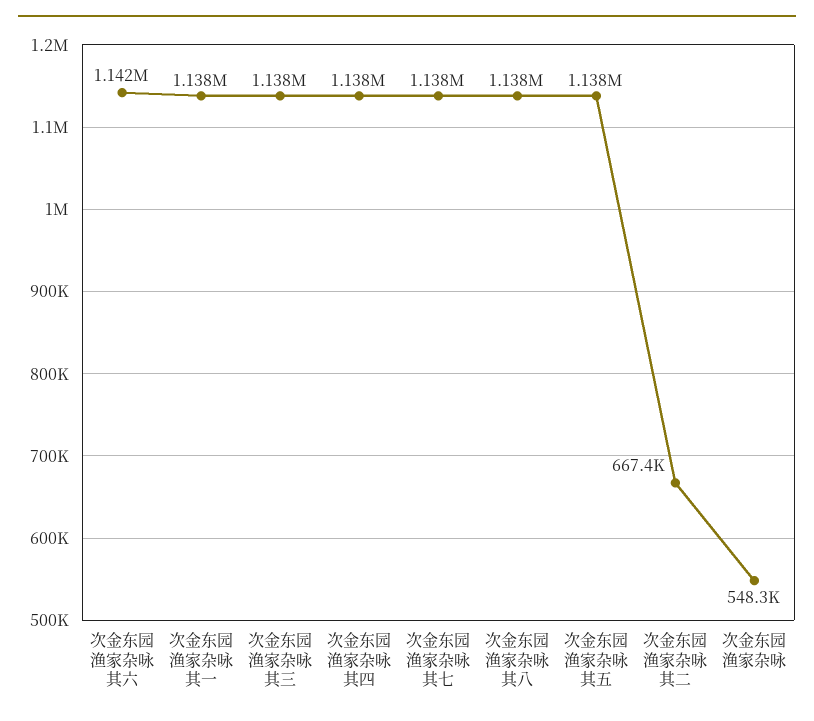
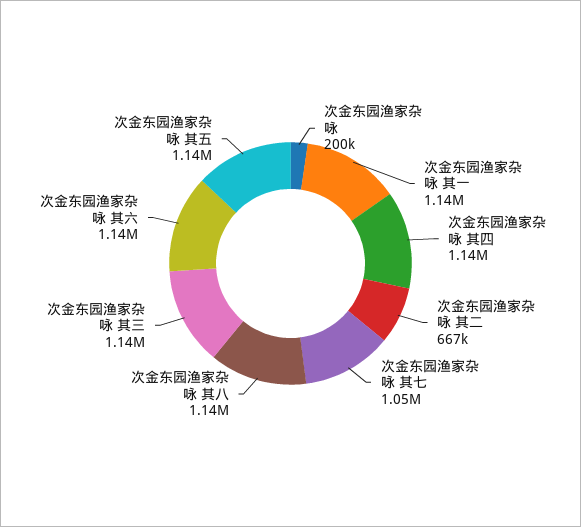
  {
    "次金东园渔家杂咏 其六": 1142000,
    "次金东园渔家杂咏 其一": 1138000,
    "次金东园渔家杂咏 其三": 1138000,
    "次金东园渔家杂咏 其四": 1138000,
-   "次金东园渔家杂咏 其七": 1138000,
+   "次金东园渔家杂咏 其七": 1050000,
    "次金东园渔家杂咏 其八": 1138000,
    "次金东园渔家杂咏 其五": 1138000,
    "次金东园渔家杂咏 其二": 667400,
-   "次金东园渔家杂咏": 548300
+   "次金东园渔家杂咏": 200000
  }

